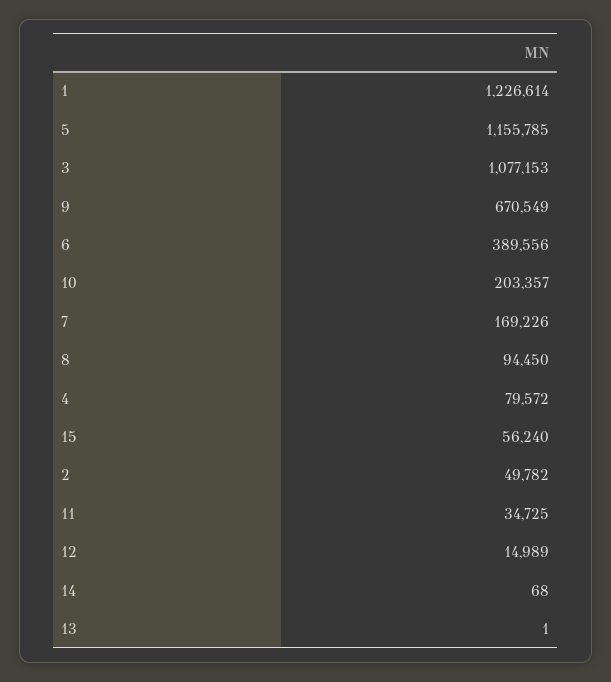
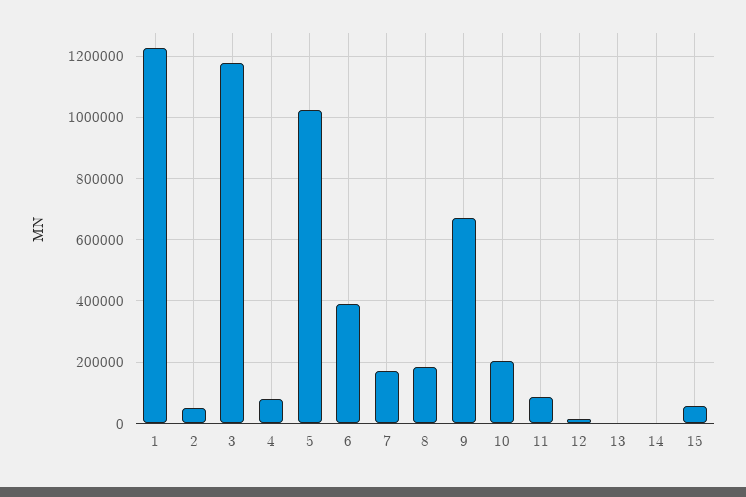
  {
    "1": 1226614,
-   "5": 1155785,
+   "5": 1020000,
-   "3": 1077153,
+   "3": 1180000,
    "9": 670549,
    "6": 389556,
    "10": 203357,
    "7": 169226,
-   "8": 94450,
+   "8": 180000,
    "4": 79572,
    "15": 56240,
    "2": 49782,
-   "11": 34725,
+   "11": 80000,
    "12": 14989,
    "14": 68,
    "13": 1
  }

